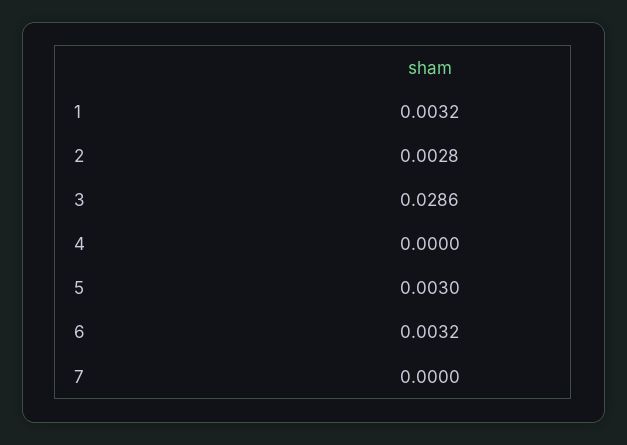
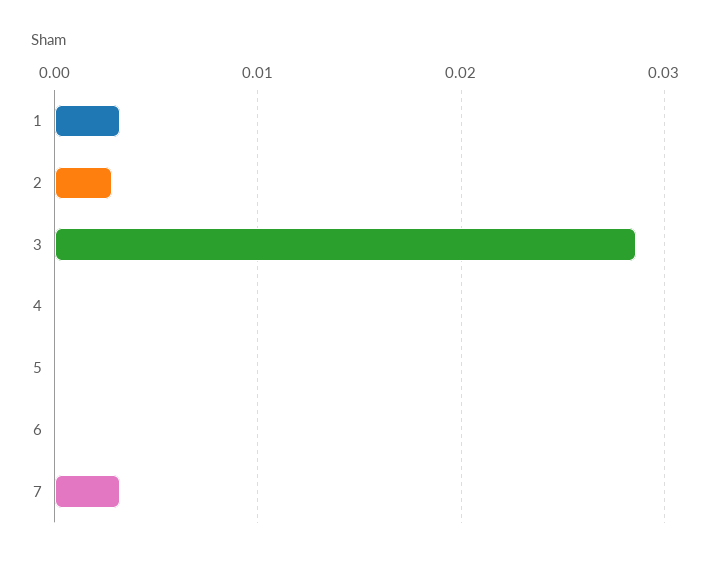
  {
    "1": 0.0032,
    "2": 0.0028,
    "3": 0.0286,
    "4": 0,
-   "5": 0.003,
+   "5": 0,
-   "6": 0.0032,
+   "6": 0,
-   "7": 0
+   "7": 0.003
  }

